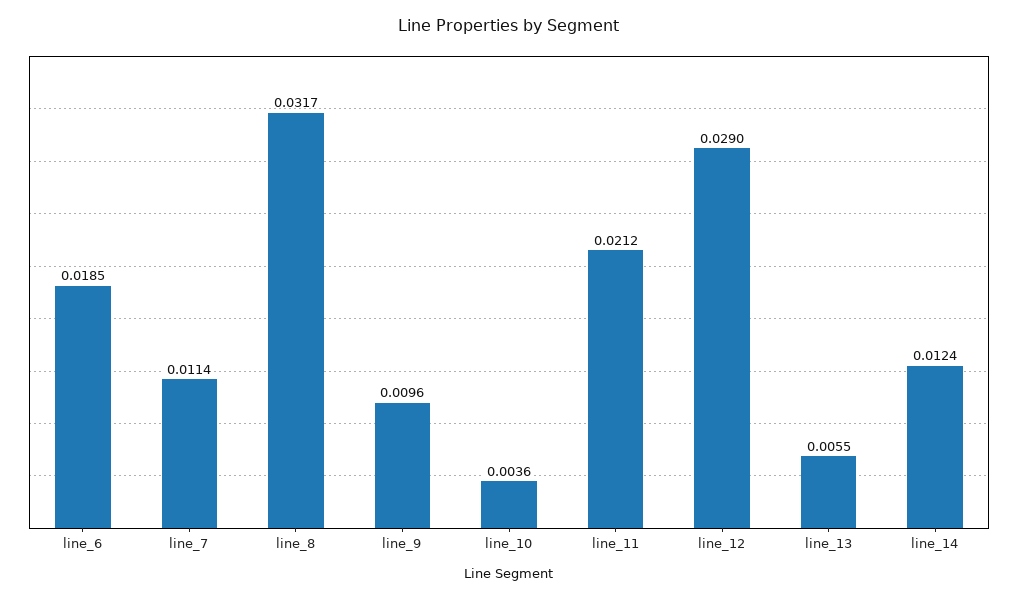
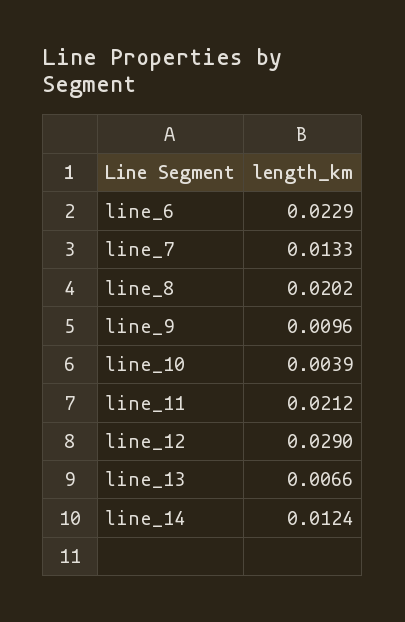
  {
-   "line_6": 0.0185,
+   "line_6": 0.0229,
-   "line_7": 0.0114,
+   "line_7": 0.0133,
-   "line_8": 0.0317,
+   "line_8": 0.0202,
    "line_9": 0.0096,
-   "line_10": 0.0036,
+   "line_10": 0.0039,
    "line_11": 0.0212,
    "line_12": 0.029,
-   "line_13": 0.0055,
+   "line_13": 0.0066,
    "line_14": 0.0124
  }

